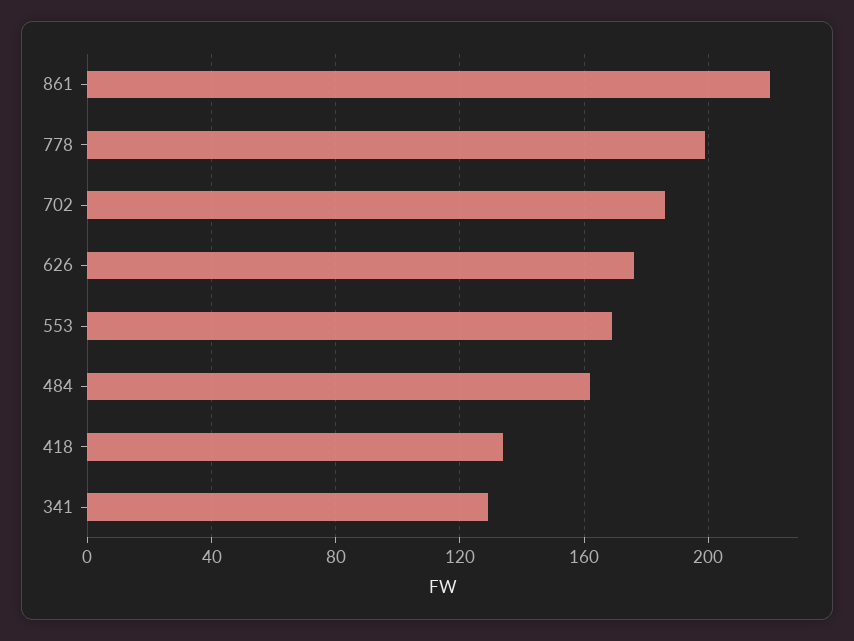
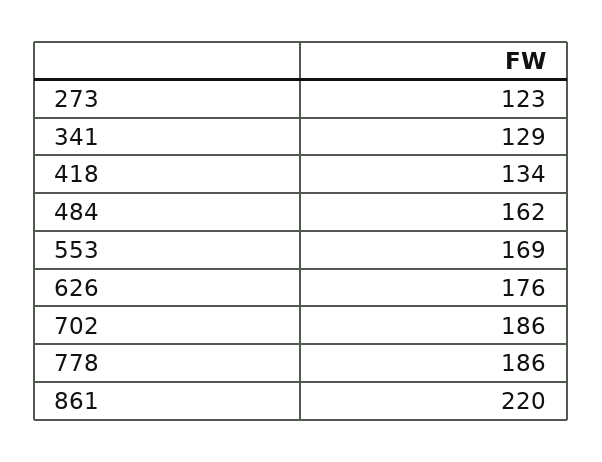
  {
    "861": 220,
-   "778": 200,
+   "778": 186,
    "702": 186,
    "626": 176,
    "553": 169,
    "484": 162,
    "418": 134,
-   "341": 129
+   "341": 129,
+   "273": 123
  }

